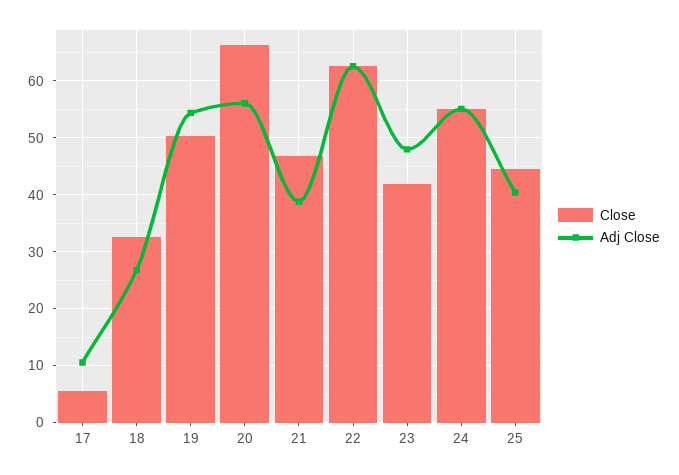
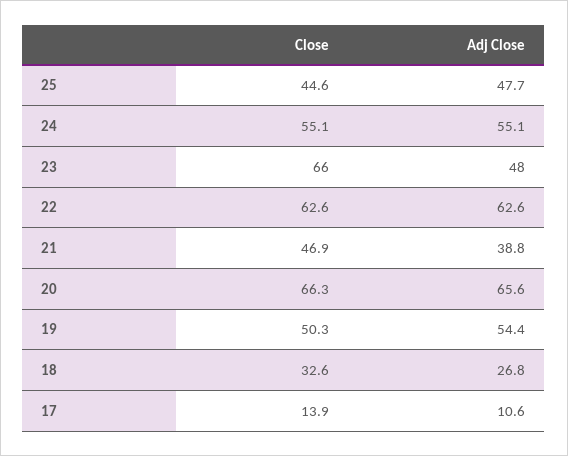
  {
    "Close": {
-     "17": 6,
+     "17": 13.9,
      "18": 32.6,
      "19": 50.3,
      "20": 66.3,
      "21": 46.9,
      "22": 62.6,
-     "23": 42,
+     "23": 66,
      "24": 55.1,
      "25": 44.6
    },
    "Adj Close": {
      "17": 10.6,
      "18": 26.8,
      "19": 54.4,
-     "20": 56,
+     "20": 65.6,
      "21": 38.8,
      "22": 62.6,
      "23": 48,
      "24": 55.1,
-     "25": 40
+     "25": 47.7
    }
  }

